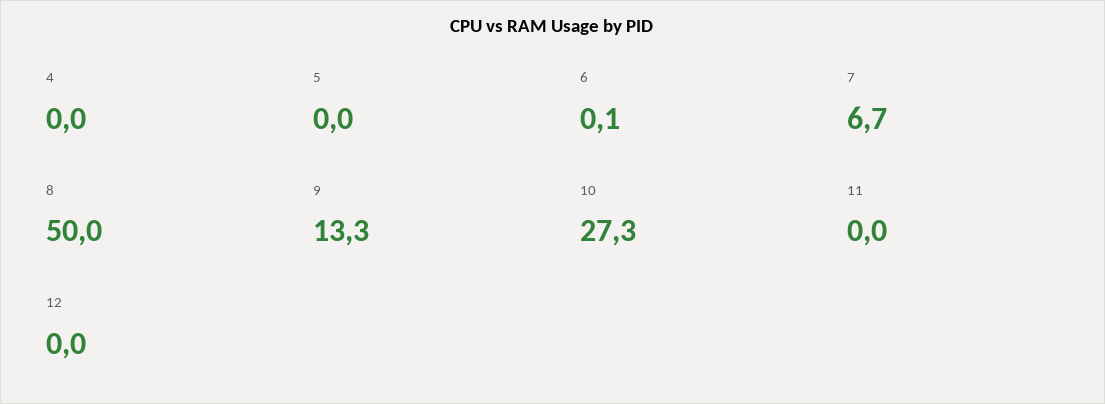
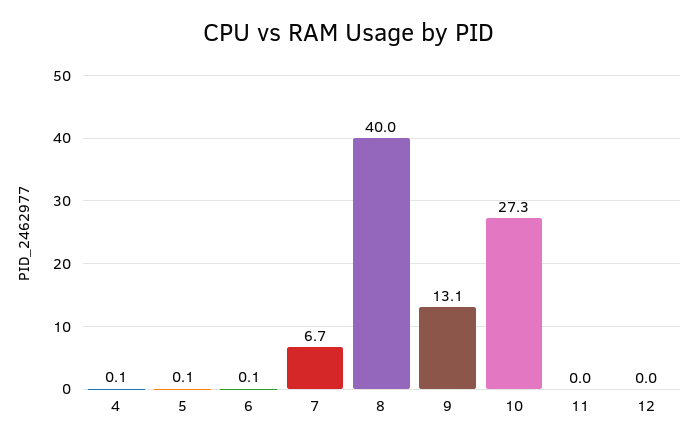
  {
-   "4": 0,
+   "4": 0.1,
-   "5": 0,
+   "5": 0.1,
    "6": 0.1,
    "7": 6.7,
-   "8": 50,
+   "8": 40,
-   "9": 13.3,
+   "9": 13.1,
    "10": 27.3,
    "11": 0,
    "12": 0
  }

